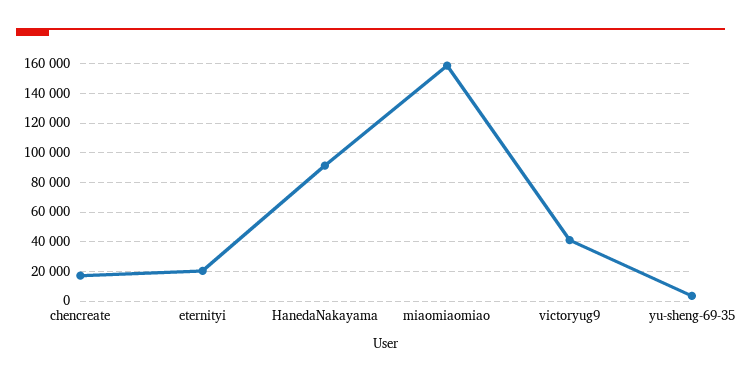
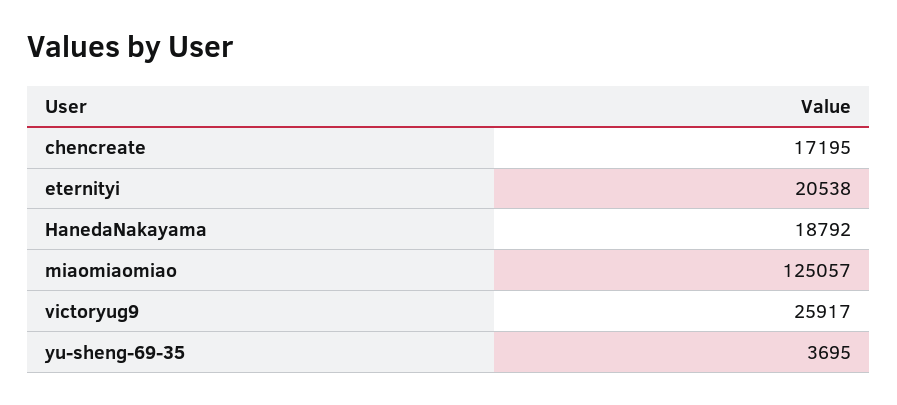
  {
    "chencreate": 17195,
    "eternityi": 20538,
-   "HanedaNakayama": 90000,
+   "HanedaNakayama": 18792,
-   "miaomiaomiao": 160000,
+   "miaomiaomiao": 125057,
-   "victoryug9": 40000,
+   "victoryug9": 25917,
    "yu-sheng-69-35": 3695
  }

